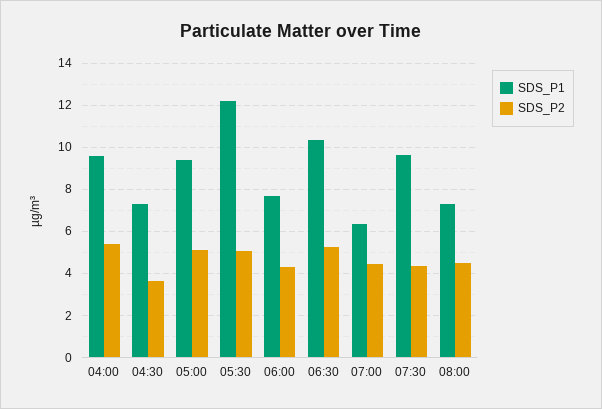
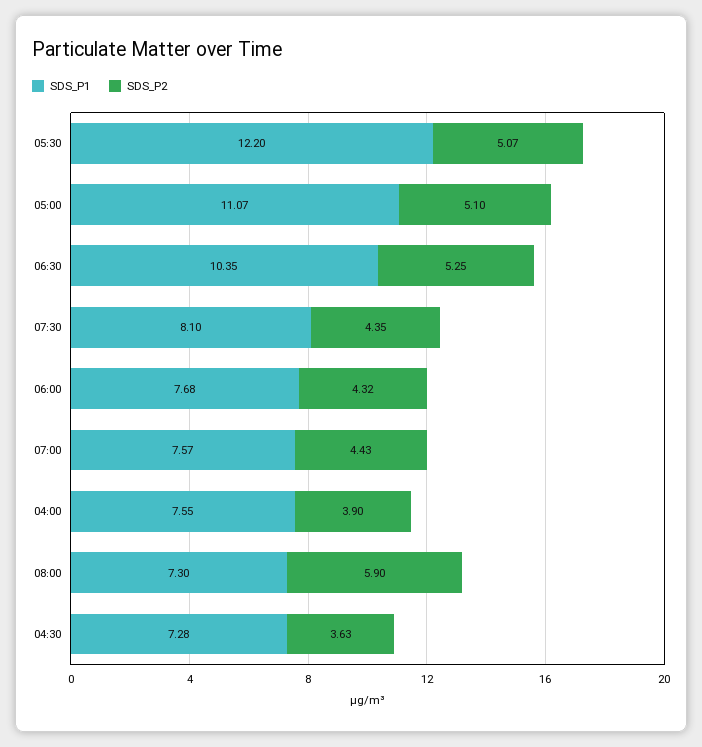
  {
    "SDS_P1": {
-     "04:00": 9.5,
+     "04:00": 7.55,
      "04:30": 7.28,
-     "05:00": 9.5,
+     "05:00": 11.07,
      "05:30": 12.2,
      "06:00": 7.68,
      "06:30": 10.35,
-     "07:00": 6.5,
+     "07:00": 7.57,
-     "07:30": 9.5,
+     "07:30": 8.1,
      "08:00": 7.3
    },
    "SDS_P2": {
-     "04:00": 5.5,
+     "04:00": 3.9,
      "04:30": 3.63,
      "05:00": 5.1,
      "05:30": 5.07,
      "06:00": 4.32,
      "06:30": 5.25,
      "07:00": 4.43,
      "07:30": 4.35,
-     "08:00": 4.5
+     "08:00": 5.9
    }
  }

